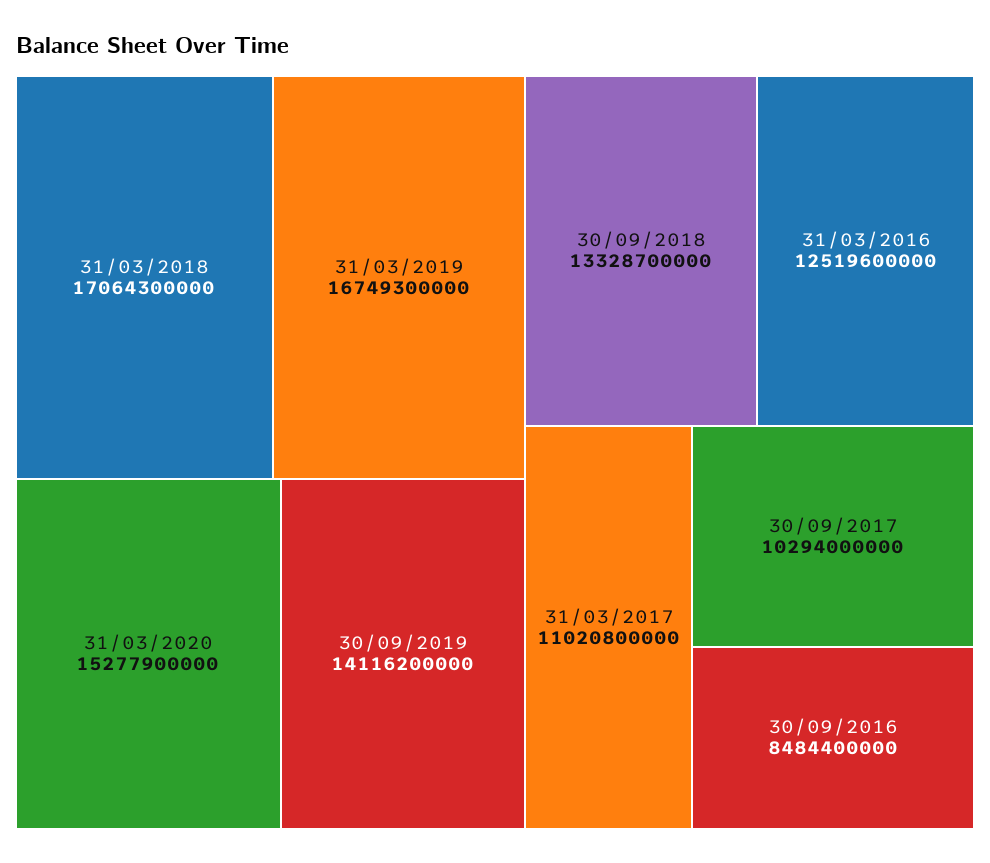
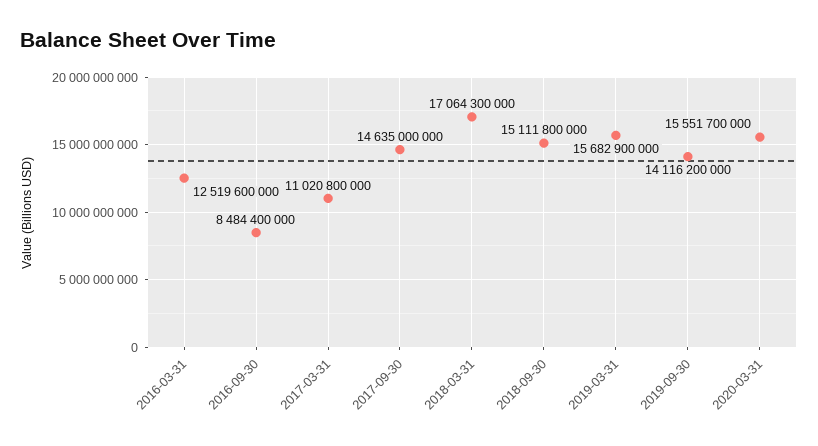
  {
    "31/03/2018": 17064300000,
-   "31/03/2019": 16749300000,
+   "31/03/2019": 15682900000,
-   "31/03/2020": 15277900000,
+   "31/03/2020": 15551700000,
    "30/09/2019": 14116200000,
-   "30/09/2018": 13328700000,
+   "30/09/2018": 15111800000,
    "31/03/2016": 12519600000,
    "31/03/2017": 11020800000,
-   "30/09/2017": 10294000000,
+   "30/09/2017": 14635000000,
    "30/09/2016": 8484400000
  }

